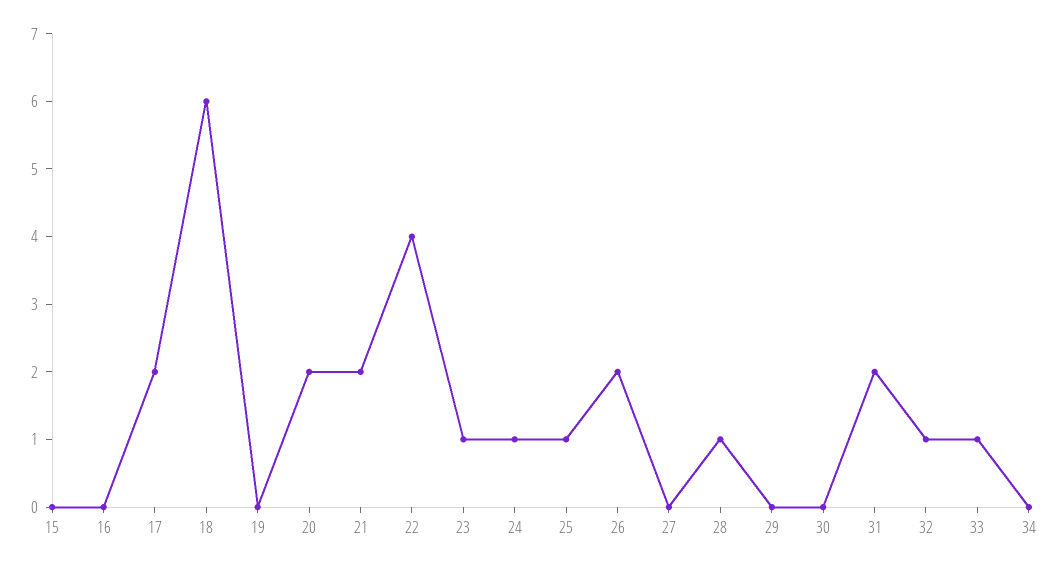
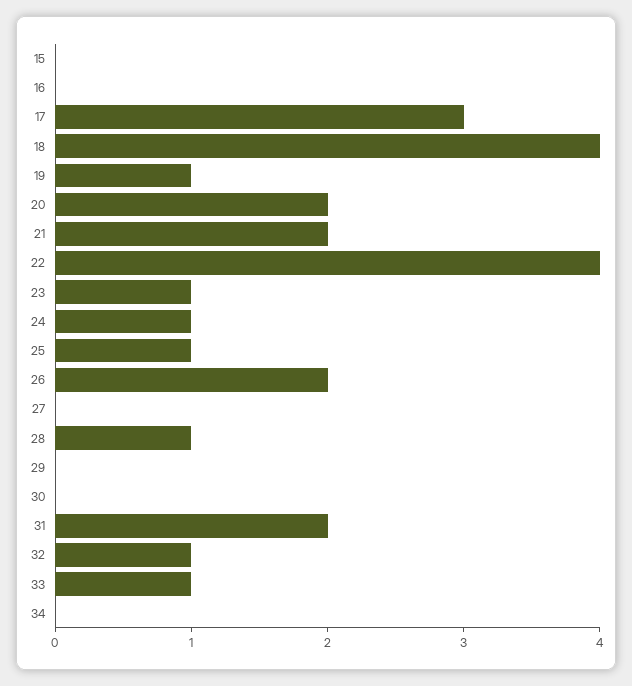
  {
    "15": 0,
    "16": 0,
-   "17": 2,
+   "17": 3,
-   "18": 6,
+   "18": 4,
-   "19": 0,
+   "19": 1,
    "20": 2,
    "21": 2,
    "22": 4,
    "23": 1,
    "24": 1,
    "25": 1,
    "26": 2,
    "27": 0,
    "28": 1,
    "29": 0,
    "30": 0,
    "31": 2,
    "32": 1,
    "33": 1,
    "34": 0
  }

